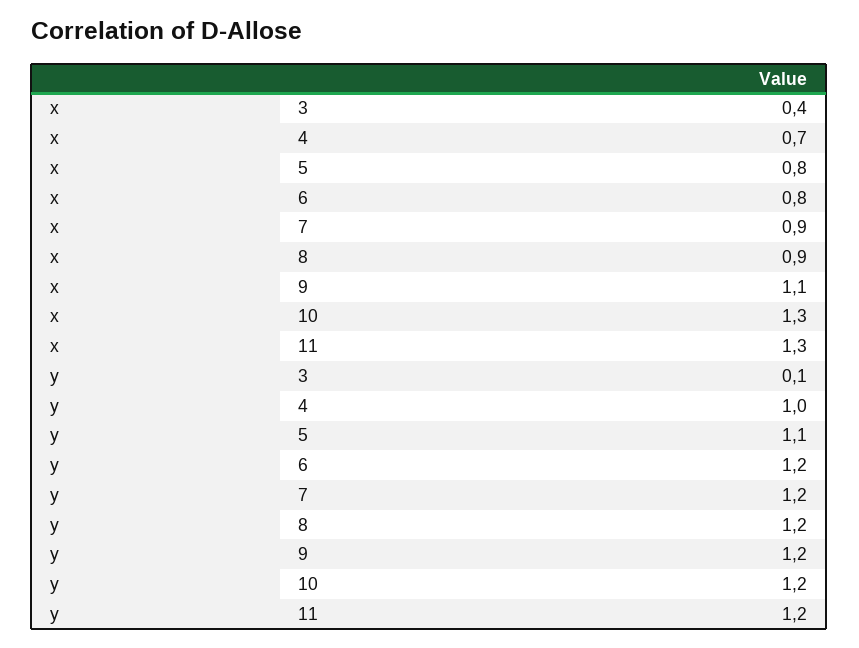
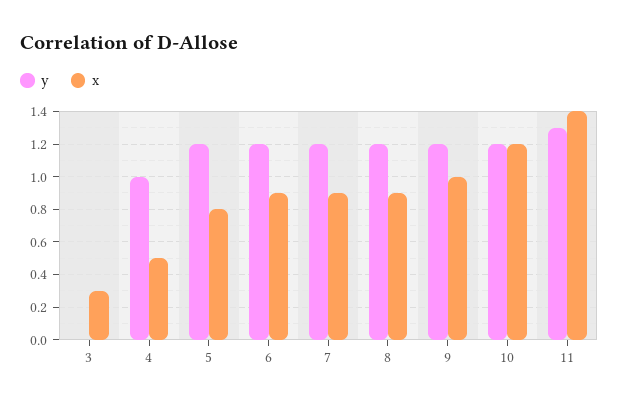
  {
    "x": {
-     "3": 0.4,
+     "3": 0.3,
-     "4": 0.7,
+     "4": 0.5,
      "5": 0.8,
-     "6": 0.8,
+     "6": 0.9,
      "7": 0.9,
      "8": 0.9,
-     "9": 1.1,
+     "9": 1,
-     "10": 1.3,
+     "10": 1.2,
-     "11": 1.3
+     "11": 1.4
    },
    "y": {
-     "3": 0.1,
+     "3": 0,
      "4": 1,
-     "5": 1.1,
+     "5": 1.2,
      "6": 1.2,
      "7": 1.2,
      "8": 1.2,
      "9": 1.2,
      "10": 1.2,
-     "11": 1.2
+     "11": 1.3
    }
  }

